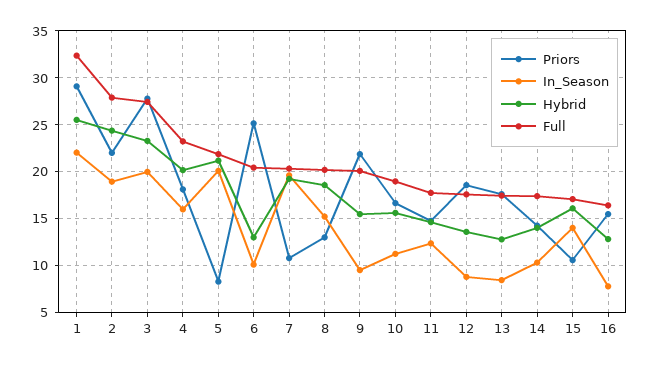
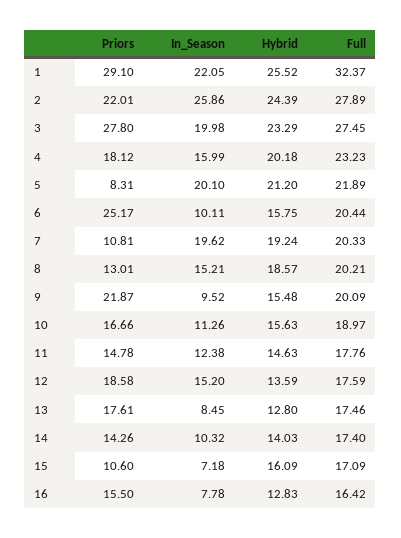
  {
    "Priors": {
      "1": 29.1,
      "2": 22.01,
      "3": 27.8,
      "4": 18.12,
      "5": 8.31,
      "6": 25.17,
      "7": 10.81,
      "8": 13.01,
      "9": 21.87,
      "10": 16.66,
      "11": 14.78,
      "12": 18.58,
      "13": 17.61,
      "14": 14.26,
      "15": 10.6,
      "16": 15.5
    },
    "In_Season": {
      "1": 22.05,
-     "2": 19,
+     "2": 25.86,
      "3": 19.98,
      "4": 15.99,
      "5": 20.1,
      "6": 10.11,
      "7": 19.62,
      "8": 15.21,
      "9": 9.52,
      "10": 11.26,
      "11": 12.38,
-     "12": 9,
+     "12": 15.2,
      "13": 8.45,
      "14": 10.32,
-     "15": 14,
+     "15": 7.18,
      "16": 7.78
    },
    "Hybrid": {
      "1": 25.52,
      "2": 24.39,
      "3": 23.29,
      "4": 20.18,
      "5": 21.2,
-     "6": 13,
+     "6": 15.75,
      "7": 19.24,
      "8": 18.57,
      "9": 15.48,
      "10": 15.63,
      "11": 14.63,
      "12": 13.59,
      "13": 12.8,
      "14": 14.03,
      "15": 16.09,
      "16": 12.83
    },
    "Full": {
      "1": 32.37,
      "2": 27.89,
      "3": 27.45,
      "4": 23.23,
      "5": 21.89,
      "6": 20.44,
      "7": 20.33,
      "8": 20.21,
      "9": 20.09,
      "10": 18.97,
      "11": 17.76,
      "12": 17.59,
      "13": 17.46,
      "14": 17.4,
      "15": 17.09,
      "16": 16.42
    }
  }

